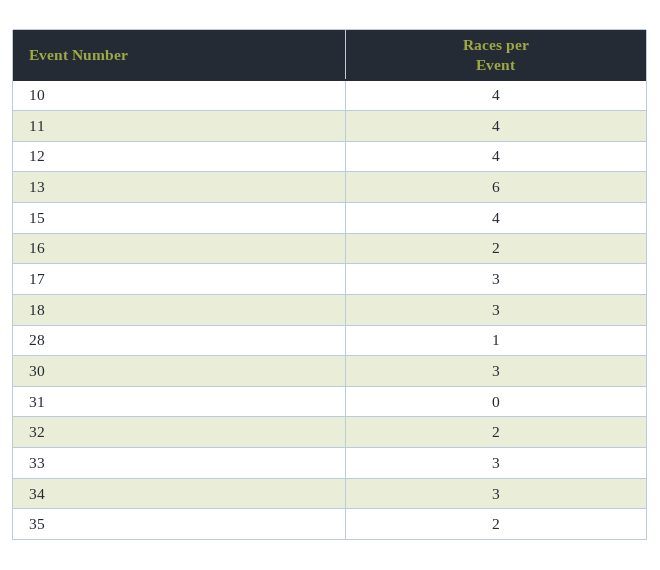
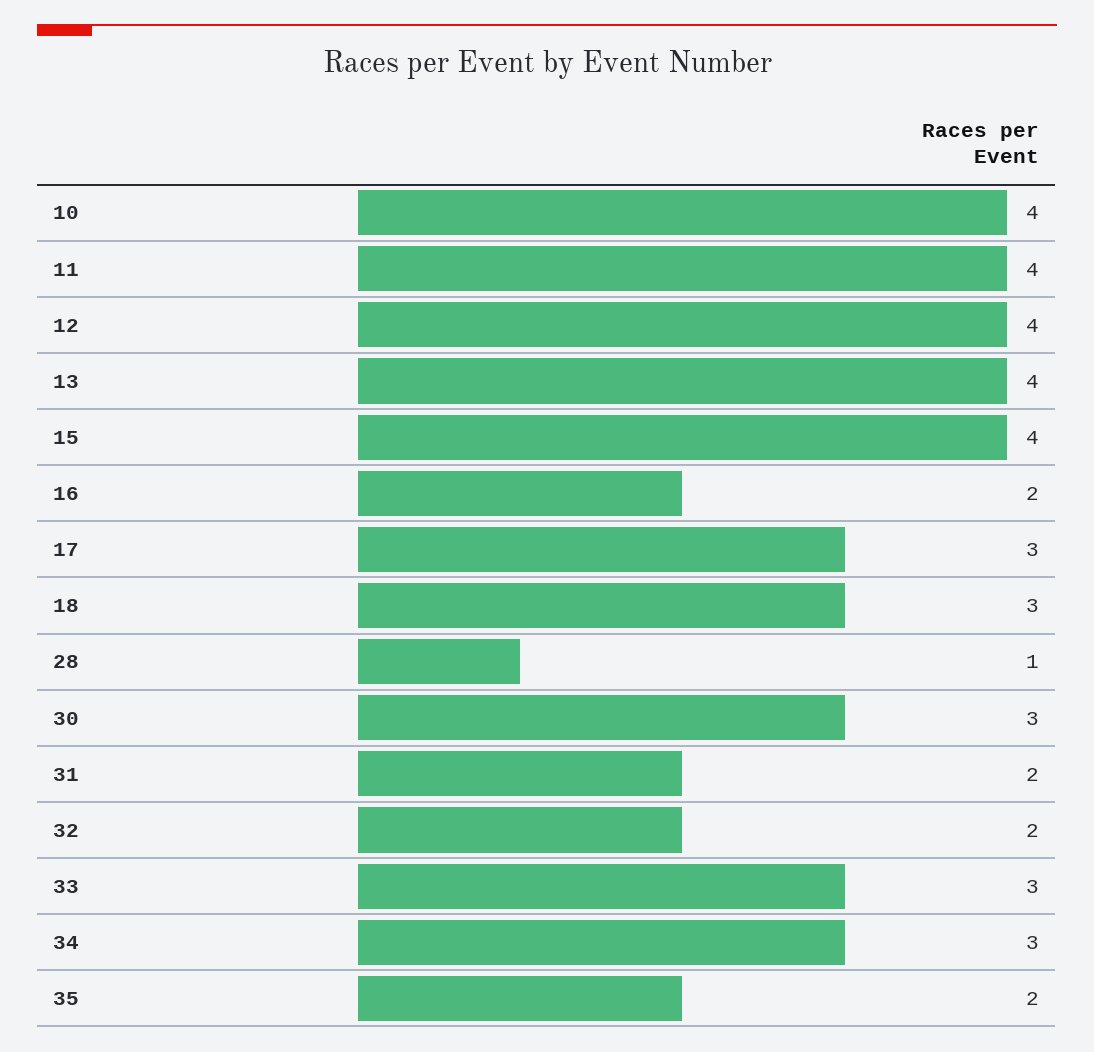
  {
    "10": 4,
    "11": 4,
    "12": 4,
-   "13": 6,
+   "13": 4,
    "15": 4,
    "16": 2,
    "17": 3,
    "18": 3,
    "28": 1,
    "30": 3,
-   "31": 0,
+   "31": 2,
    "32": 2,
    "33": 3,
    "34": 3,
    "35": 2
  }

